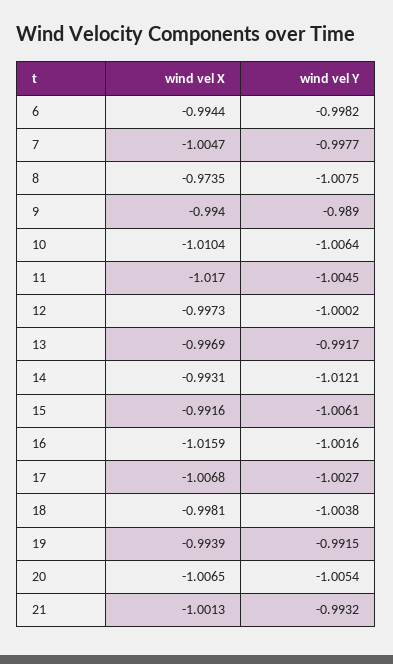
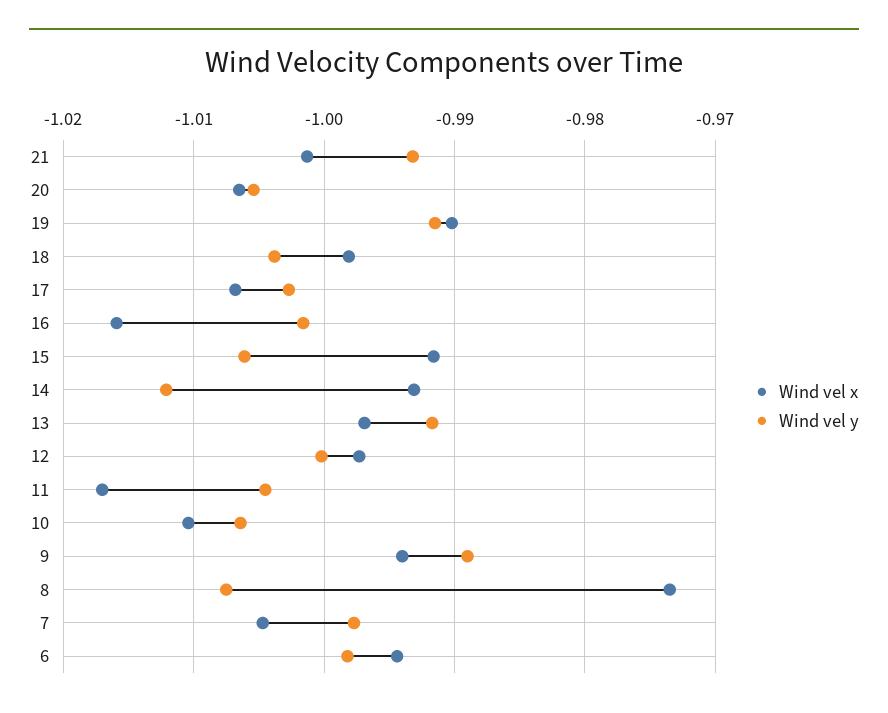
  {
    "wind vel X": {
      "6": -0.9944,
      "7": -1.0047,
      "8": -0.9735,
      "9": -0.994,
      "10": -1.0104,
      "11": -1.017,
      "12": -0.9973,
      "13": -0.9969,
      "14": -0.9931,
      "15": -0.9916,
      "16": -1.0159,
      "17": -1.0068,
      "18": -0.9981,
-     "19": -0.9939,
+     "19": -0.99,
      "20": -1.0065,
      "21": -1.0013
    },
    "wind vel Y": {
      "6": -0.9982,
      "7": -0.9977,
      "8": -1.0075,
      "9": -0.989,
      "10": -1.0064,
      "11": -1.0045,
      "12": -1.0002,
      "13": -0.9917,
      "14": -1.0121,
      "15": -1.0061,
      "16": -1.0016,
      "17": -1.0027,
      "18": -1.0038,
      "19": -0.9915,
      "20": -1.0054,
      "21": -0.9932
    }
  }

